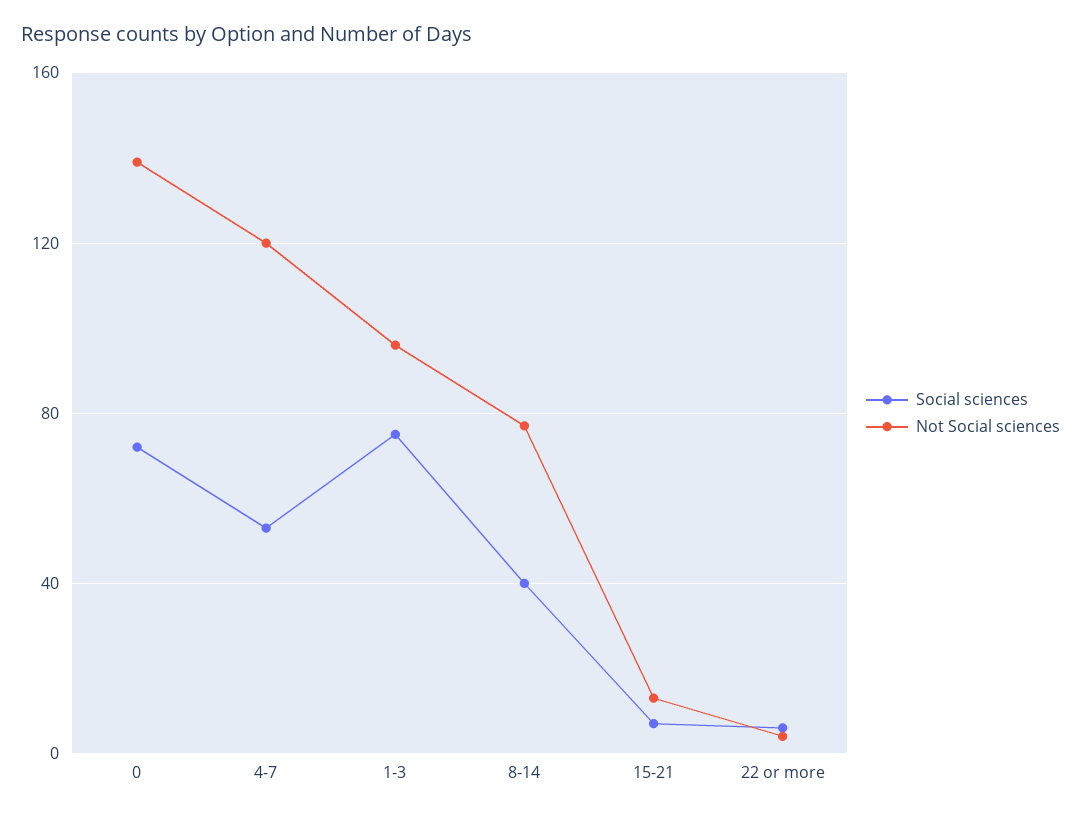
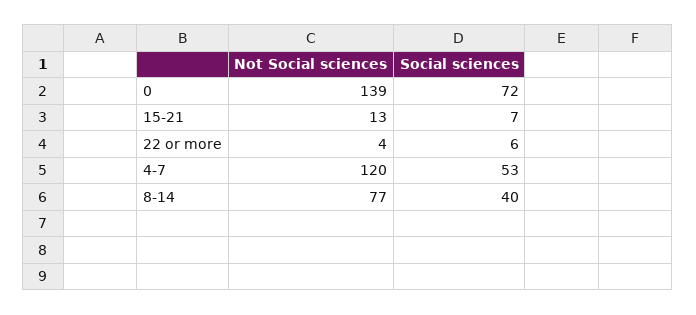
  {
    "Social sciences": {
      "0": 72,
      "4-7": 53,
-     "1-3": 75,
      "8-14": 40,
      "15-21": 7,
      "22 or more": 6
    },
    "Not Social sciences": {
      "0": 139,
      "4-7": 120,
-     "1-3": 95,
      "8-14": 77,
      "15-21": 13,
      "22 or more": 4
    }
  }

